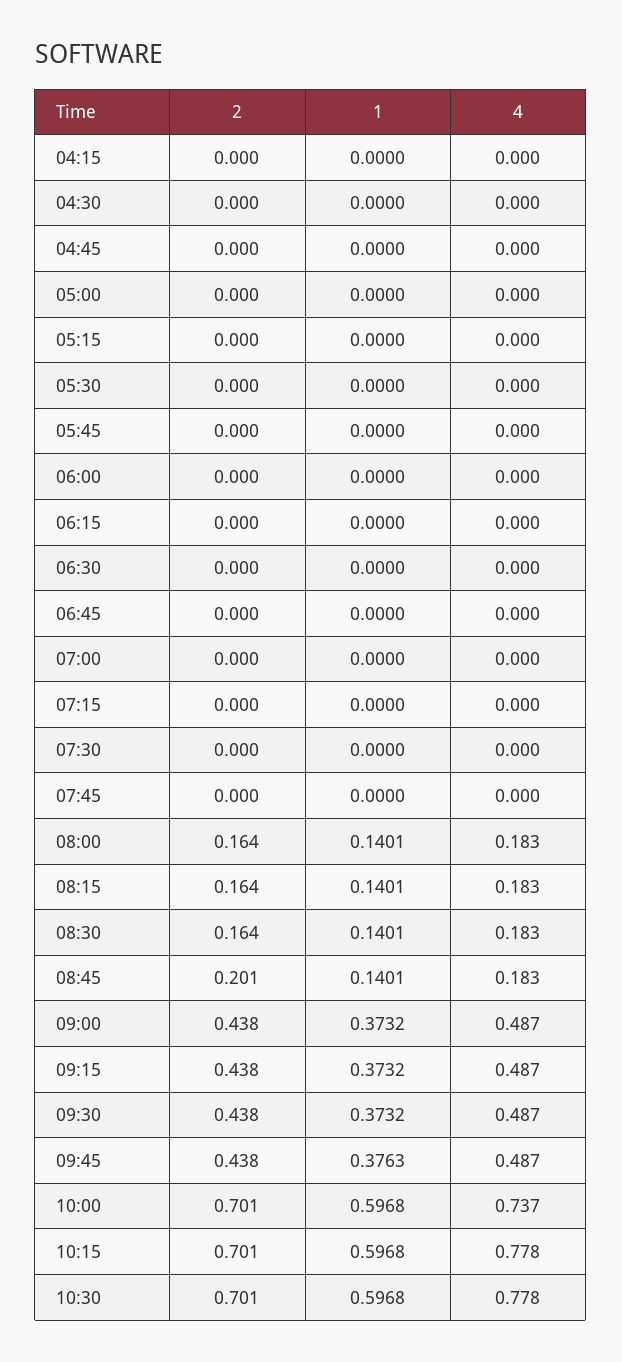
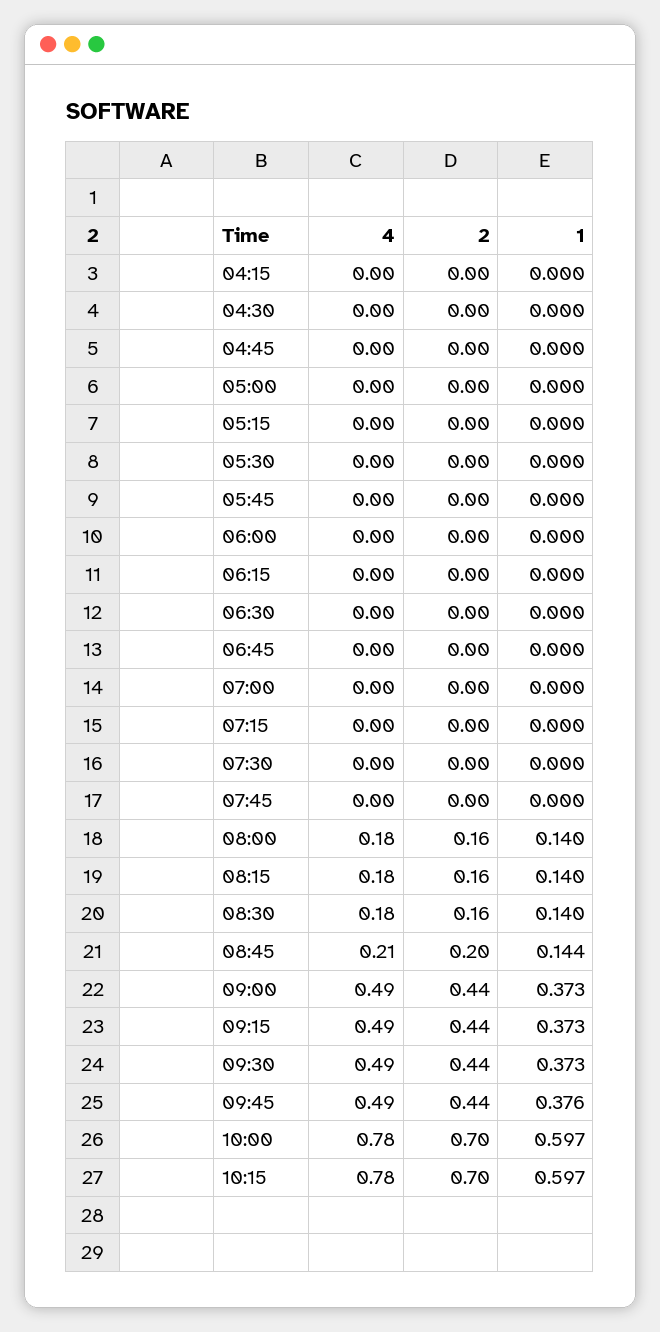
  {
    "2": {
      "04:15": 0,
      "04:30": 0,
      "04:45": 0,
      "05:00": 0,
      "05:15": 0,
      "05:30": 0,
      "05:45": 0,
      "06:00": 0,
      "06:15": 0,
      "06:30": 0,
      "06:45": 0,
      "07:00": 0,
      "07:15": 0,
      "07:30": 0,
      "07:45": 0,
      "08:00": 0.164,
      "08:15": 0.164,
      "08:30": 0.164,
      "08:45": 0.201,
      "09:00": 0.438,
      "09:15": 0.438,
      "09:30": 0.438,
      "09:45": 0.438,
      "10:00": 0.701,
-     "10:15": 0.701,
+     "10:15": 0.701
-     "10:30": 0.701
    },
    "1": {
      "04:15": 0,
      "04:30": 0,
      "04:45": 0,
      "05:00": 0,
      "05:15": 0,
      "05:30": 0,
      "05:45": 0,
      "06:00": 0,
      "06:15": 0,
      "06:30": 0,
      "06:45": 0,
      "07:00": 0,
      "07:15": 0,
      "07:30": 0,
      "07:45": 0,
      "08:00": 0.1401,
      "08:15": 0.1401,
      "08:30": 0.1401,
-     "08:45": 0.1401,
+     "08:45": 0.144,
      "09:00": 0.3732,
      "09:15": 0.3732,
      "09:30": 0.3732,
      "09:45": 0.3763,
      "10:00": 0.5968,
-     "10:15": 0.5968,
+     "10:15": 0.5968
-     "10:30": 0.5968
    },
    "4": {
      "04:15": 0,
      "04:30": 0,
      "04:45": 0,
      "05:00": 0,
      "05:15": 0,
      "05:30": 0,
      "05:45": 0,
      "06:00": 0,
      "06:15": 0,
      "06:30": 0,
      "06:45": 0,
      "07:00": 0,
      "07:15": 0,
      "07:30": 0,
      "07:45": 0,
      "08:00": 0.183,
      "08:15": 0.183,
      "08:30": 0.183,
-     "08:45": 0.183,
+     "08:45": 0.21,
      "09:00": 0.487,
      "09:15": 0.487,
      "09:30": 0.487,
      "09:45": 0.487,
-     "10:00": 0.737,
+     "10:00": 0.78,
-     "10:15": 0.778,
+     "10:15": 0.778
-     "10:30": 0.778
    }
  }

